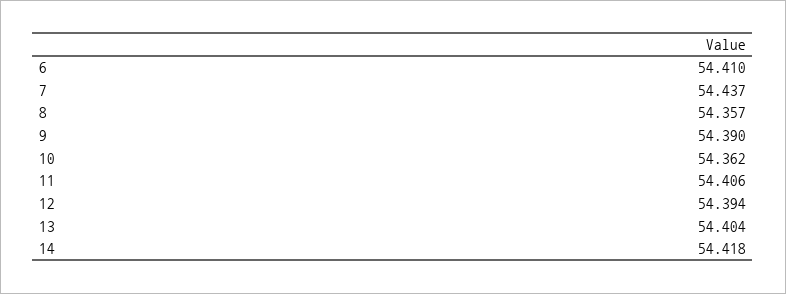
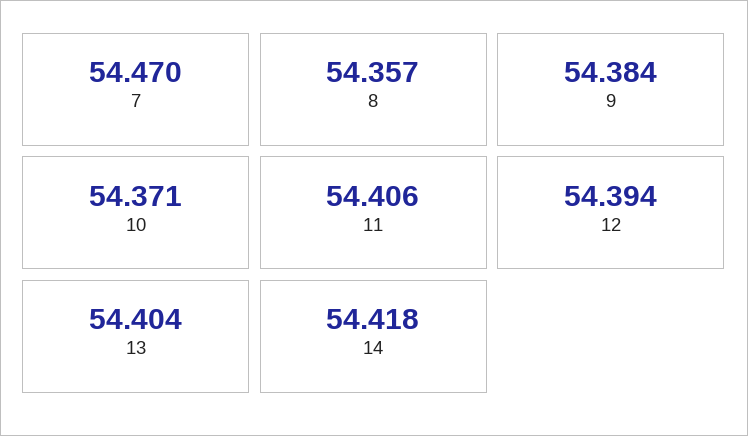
  {
-   "6": 54.41,
-   "7": 54.437,
+   "7": 54.47,
    "8": 54.357,
-   "9": 54.39,
+   "9": 54.384,
-   "10": 54.362,
+   "10": 54.371,
    "11": 54.406,
    "12": 54.394,
    "13": 54.404,
    "14": 54.418
  }

